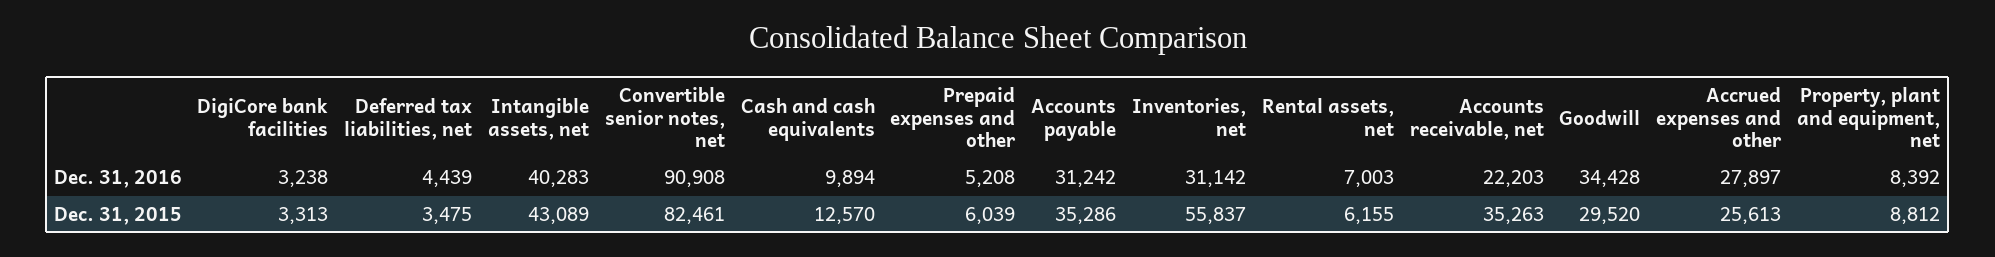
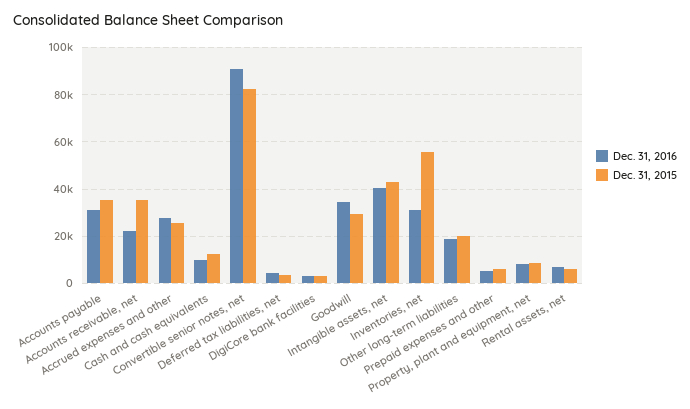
  {
    "Dec. 31, 2016": {
      "DigiCore bank facilities": 3238,
      "Deferred tax liabilities, net": 4439,
      "Intangible assets, net": 40283,
      "Convertible senior notes, net": 90908,
      "Cash and cash equivalents": 9894,
      "Prepaid expenses and other": 5208,
      "Accounts payable": 31242,
      "Inventories, net": 31142,
      "Rental assets, net": 7003,
      "Accounts receivable, net": 22203,
      "Goodwill": 34428,
      "Accrued expenses and other": 27897,
-     "Property, plant and equipment, net": 8392
+     "Property, plant and equipment, net": 8392,
+     "Other long-term liabilities": 20000
    },
    "Dec. 31, 2015": {
      "DigiCore bank facilities": 3313,
      "Deferred tax liabilities, net": 3475,
      "Intangible assets, net": 43089,
      "Convertible senior notes, net": 82461,
      "Cash and cash equivalents": 12570,
      "Prepaid expenses and other": 6039,
      "Accounts payable": 35286,
      "Inventories, net": 55837,
      "Rental assets, net": 6155,
      "Accounts receivable, net": 35263,
      "Goodwill": 29520,
      "Accrued expenses and other": 25613,
-     "Property, plant and equipment, net": 8812
+     "Property, plant and equipment, net": 8812,
+     "Other long-term liabilities": 20000
    }
  }

